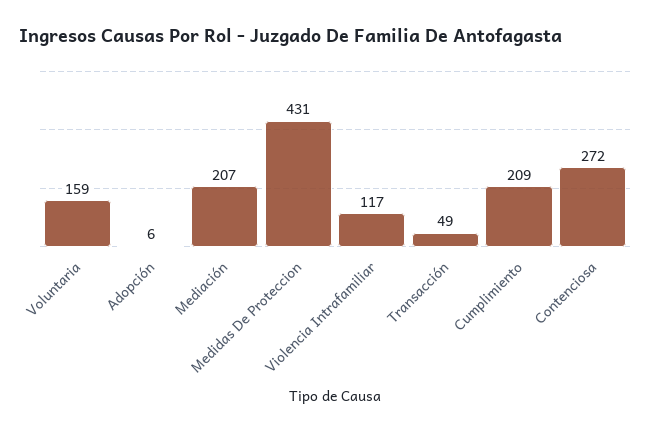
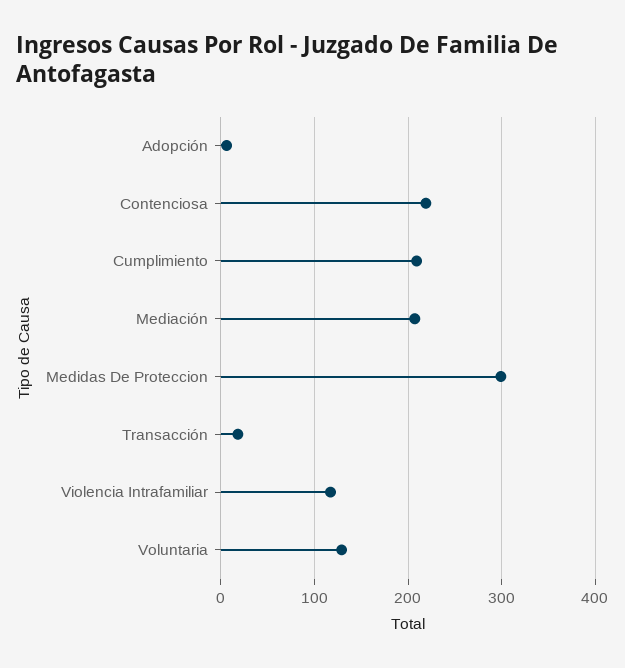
  {
-   "Voluntaria": 159,
+   "Voluntaria": 130,
    "Adopción": 6,
    "Mediación": 207,
-   "Medidas De Proteccion": 431,
+   "Medidas De Proteccion": 300,
    "Violencia Intrafamiliar": 117,
-   "Transacción": 49,
+   "Transacción": 20,
    "Cumplimiento": 209,
-   "Contenciosa": 272
+   "Contenciosa": 220
  }

